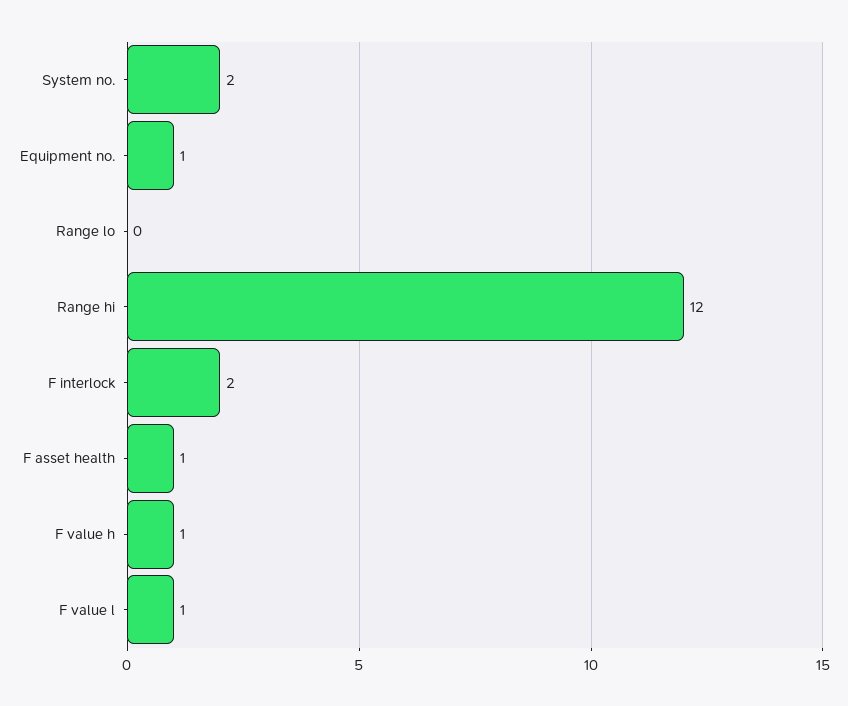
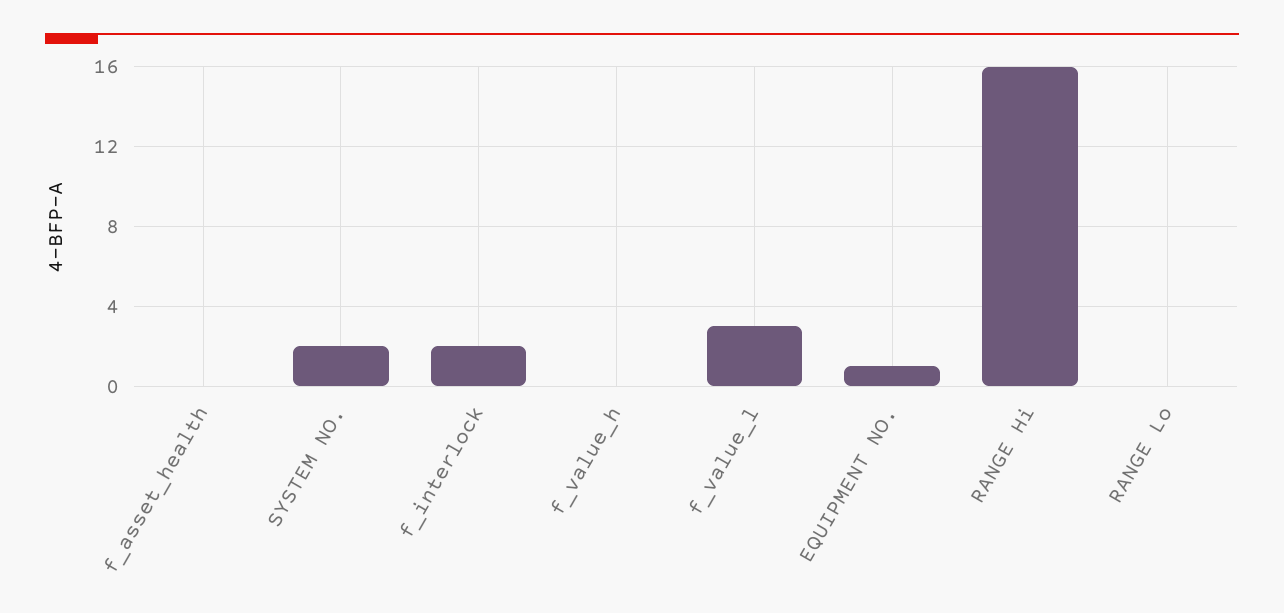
  {
    "System no.": 2,
    "Equipment no.": 1,
    "Range lo": 0,
-   "Range hi": 12,
+   "Range hi": 16,
    "F interlock": 2,
-   "F asset health": 1,
+   "F asset health": 0,
-   "F value h": 1,
+   "F value h": 0,
-   "F value l": 1
+   "F value l": 3
  }

